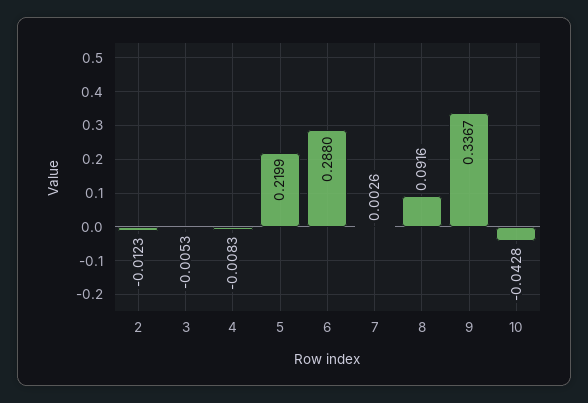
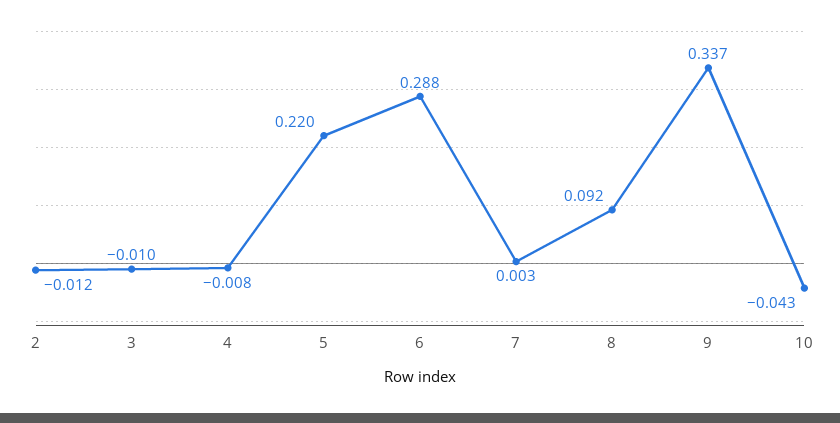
  {
    "2": -0.0123,
-   "3": -0.0053,
+   "3": -0.01,
    "4": -0.0083,
    "5": 0.2199,
    "6": 0.288,
    "7": 0.0026,
    "8": 0.0916,
    "9": 0.3367,
    "10": -0.0428
  }

